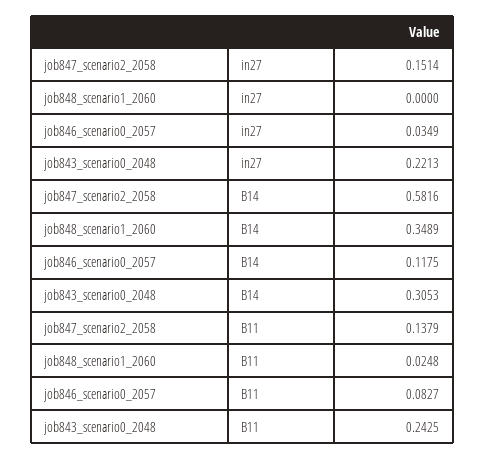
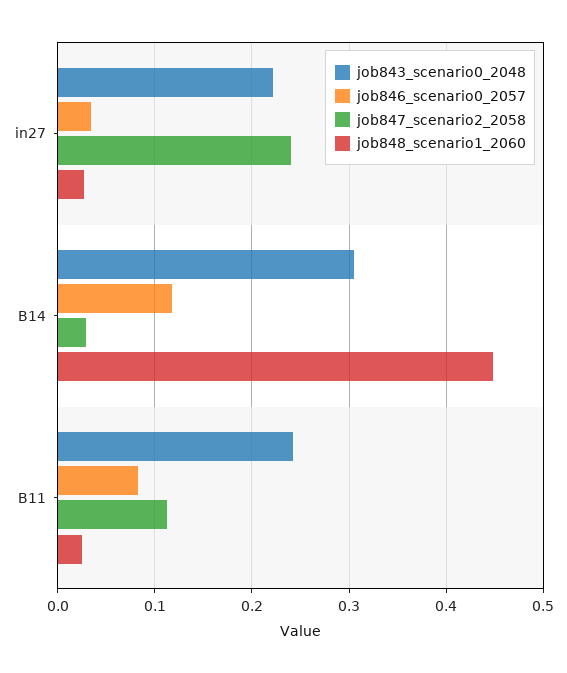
  {
    "job847_scenario2_2058": {
-     "in27": 0.1514,
+     "in27": 0.24,
-     "B14": 0.5816,
+     "B14": 0.03,
-     "B11": 0.1379
+     "B11": 0.11
    },
    "job848_scenario1_2060": {
-     "in27": 0,
+     "in27": 0.03,
-     "B14": 0.3489,
+     "B14": 0.45,
      "B11": 0.0248
    },
    "job846_scenario0_2057": {
      "in27": 0.0349,
      "B14": 0.1175,
      "B11": 0.0827
    },
    "job843_scenario0_2048": {
      "in27": 0.2213,
      "B14": 0.3053,
      "B11": 0.2425
    }
  }

